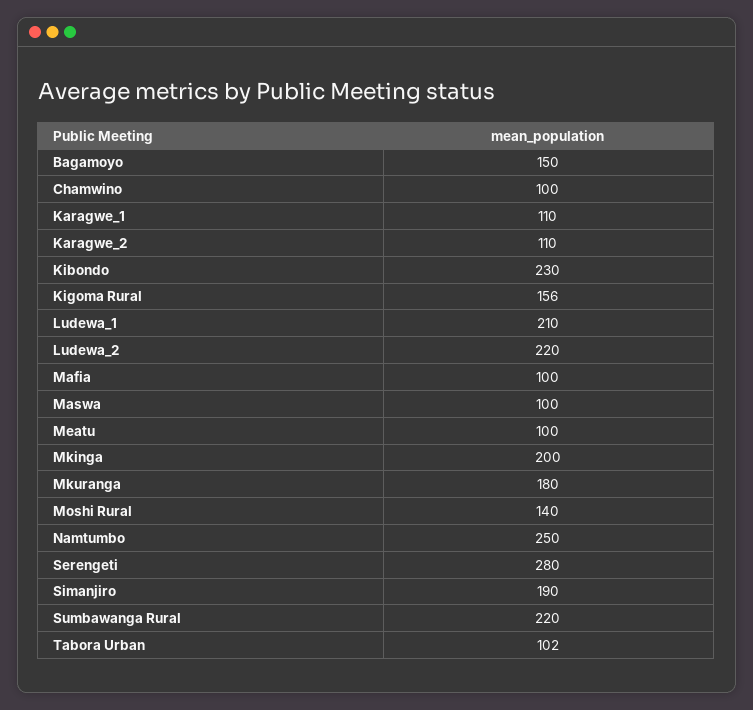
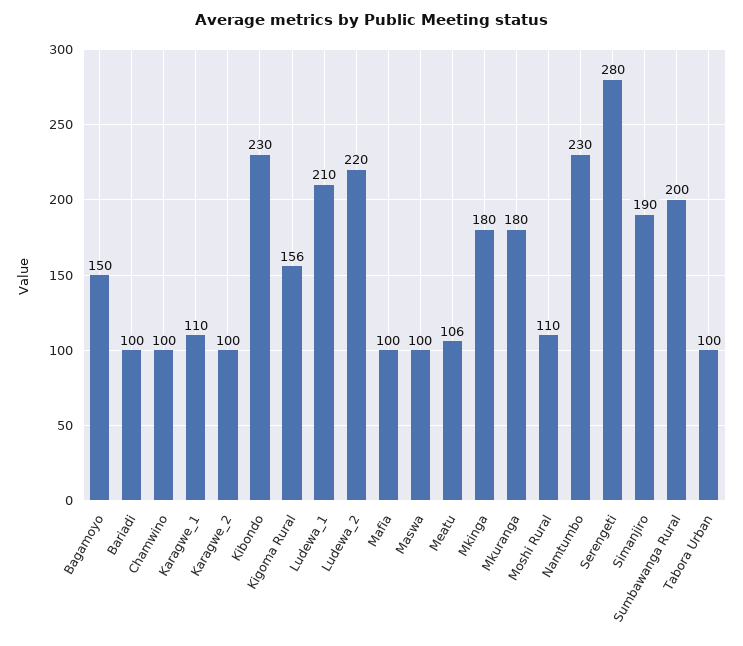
  {
    "Bagamoyo": 150,
    "Chamwino": 100,
    "Karagwe_1": 110,
-   "Karagwe_2": 110,
+   "Karagwe_2": 100,
    "Kibondo": 230,
    "Kigoma Rural": 156,
    "Ludewa_1": 210,
    "Ludewa_2": 220,
    "Mafia": 100,
    "Maswa": 100,
-   "Meatu": 100,
+   "Meatu": 106,
-   "Mkinga": 200,
+   "Mkinga": 180,
    "Mkuranga": 180,
-   "Moshi Rural": 140,
+   "Moshi Rural": 110,
-   "Namtumbo": 250,
+   "Namtumbo": 230,
    "Serengeti": 280,
    "Simanjiro": 190,
-   "Sumbawanga Rural": 220,
+   "Sumbawanga Rural": 200,
-   "Tabora Urban": 102
+   "Tabora Urban": 100,
+   "Bariadi": 100
  }

